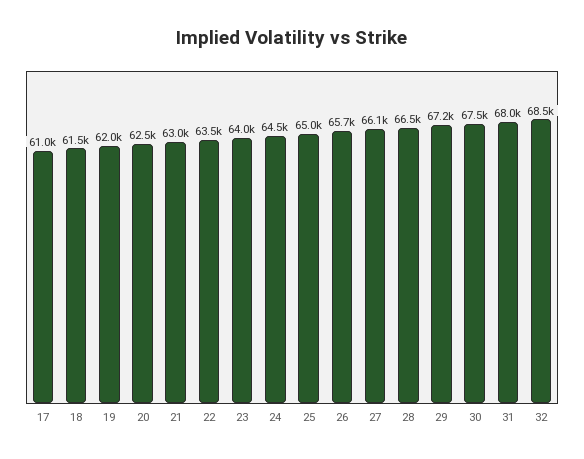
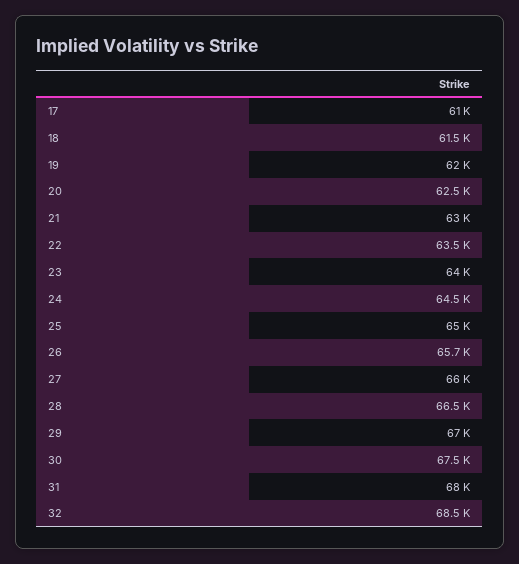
  {
    "17": 61000,
    "18": 61500,
    "19": 62000,
    "20": 62500,
    "21": 63000,
    "22": 63500,
    "23": 64000,
    "24": 64500,
    "25": 65000,
    "26": 65700,
-   "27": 66100,
+   "27": 66000,
    "28": 66500,
-   "29": 67200,
+   "29": 67000,
    "30": 67500,
    "31": 68000,
    "32": 68500
  }

